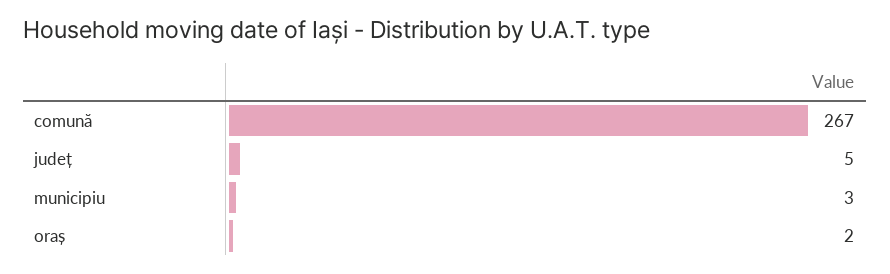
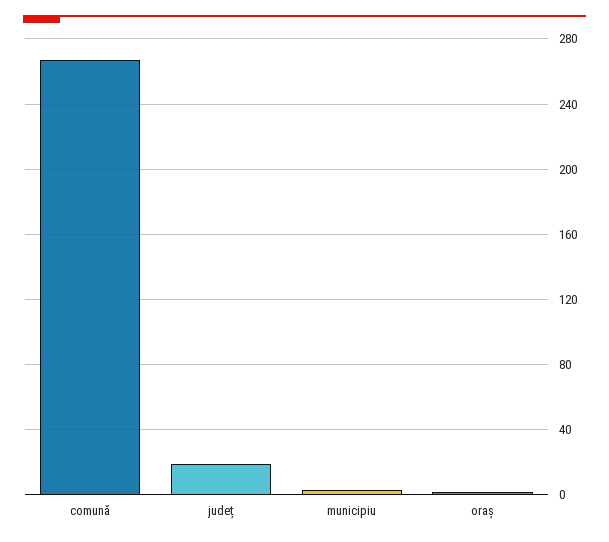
  {
    "comună": 267,
-   "județ": 5,
+   "județ": 20,
    "municipiu": 3,
    "oraș": 2
  }

